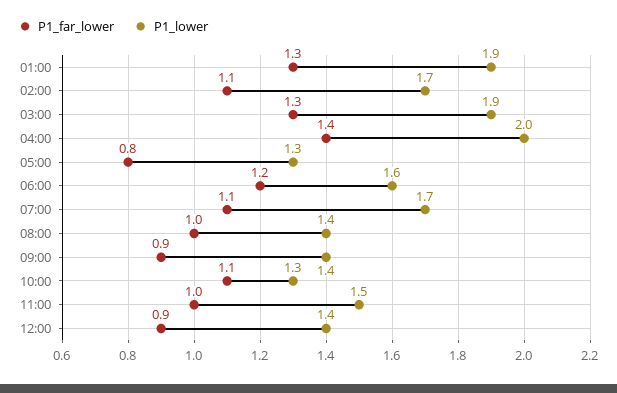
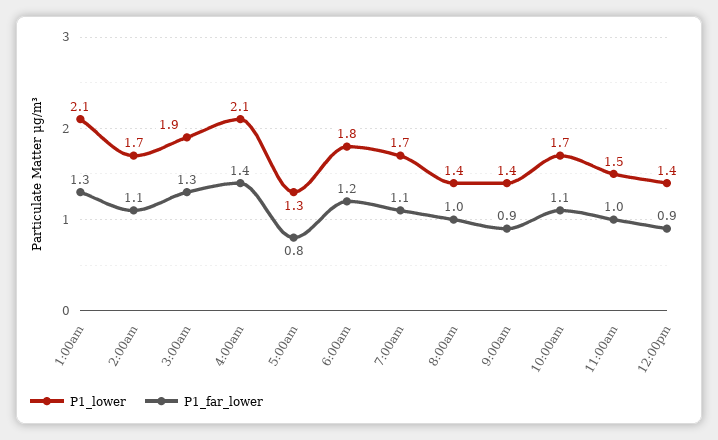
  {
    "P1_far_lower": {
      "01:00": 1.3,
      "02:00": 1.1,
      "03:00": 1.3,
      "04:00": 1.4,
      "05:00": 0.8,
      "06:00": 1.2,
      "07:00": 1.1,
      "08:00": 1,
      "09:00": 0.9,
      "10:00": 1.1,
      "11:00": 1,
      "12:00": 0.9
    },
    "P1_lower": {
-     "01:00": 1.9,
+     "01:00": 2.1,
      "02:00": 1.7,
      "03:00": 1.9,
-     "04:00": 2,
+     "04:00": 2.1,
      "05:00": 1.3,
-     "06:00": 1.6,
+     "06:00": 1.8,
      "07:00": 1.7,
      "08:00": 1.4,
      "09:00": 1.4,
-     "10:00": 1.3,
+     "10:00": 1.7,
      "11:00": 1.5,
      "12:00": 1.4
    }
  }

